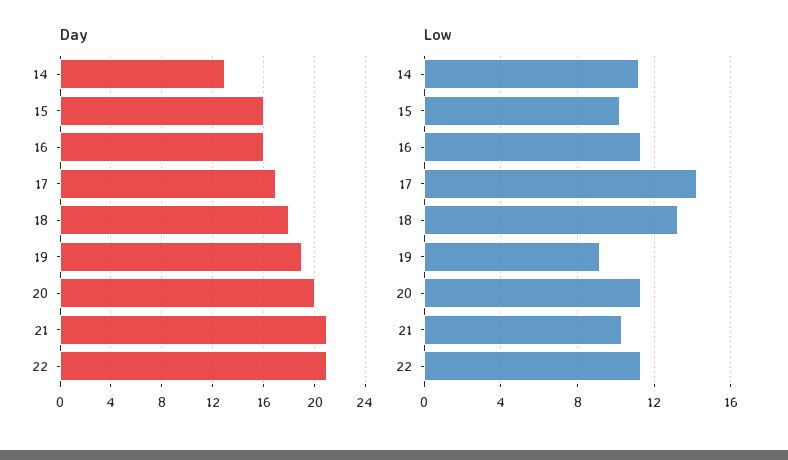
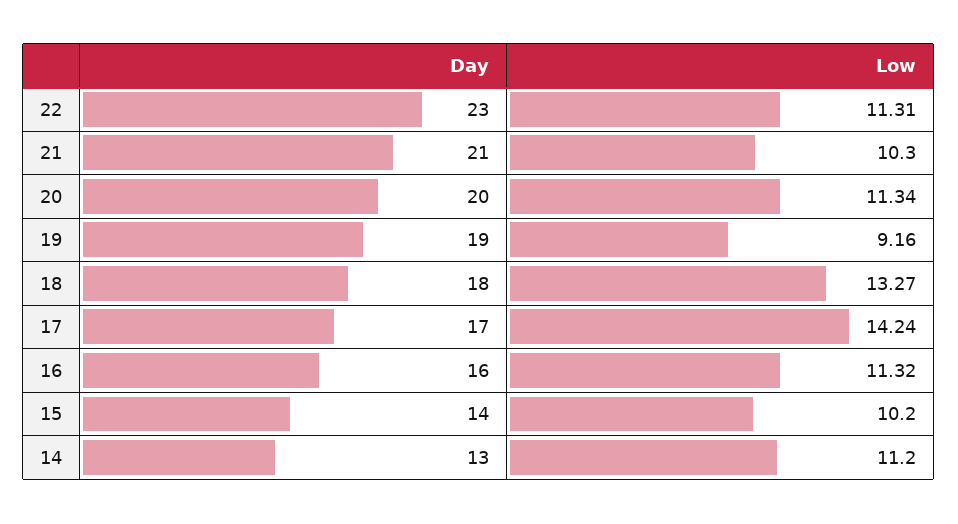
  {
    "Day": {
      "14": 13,
-     "15": 16,
+     "15": 14,
      "16": 16,
      "17": 17,
      "18": 18,
      "19": 19,
      "20": 20,
      "21": 21,
-     "22": 21
+     "22": 23
    },
    "Low": {
      "14": 11.2,
      "15": 10.2,
      "16": 11.32,
      "17": 14.24,
      "18": 13.27,
      "19": 9.16,
      "20": 11.34,
      "21": 10.3,
      "22": 11.31
    }
  }

